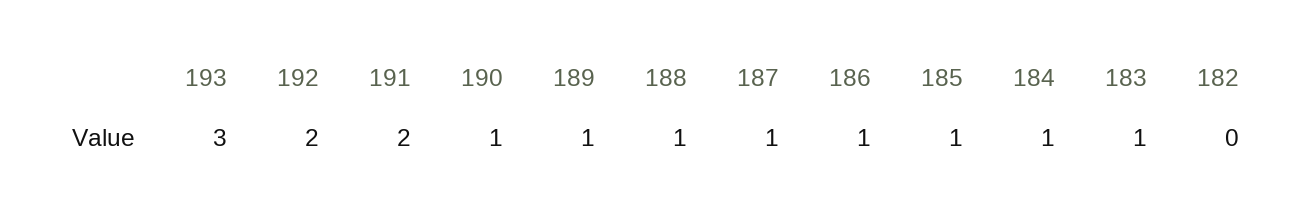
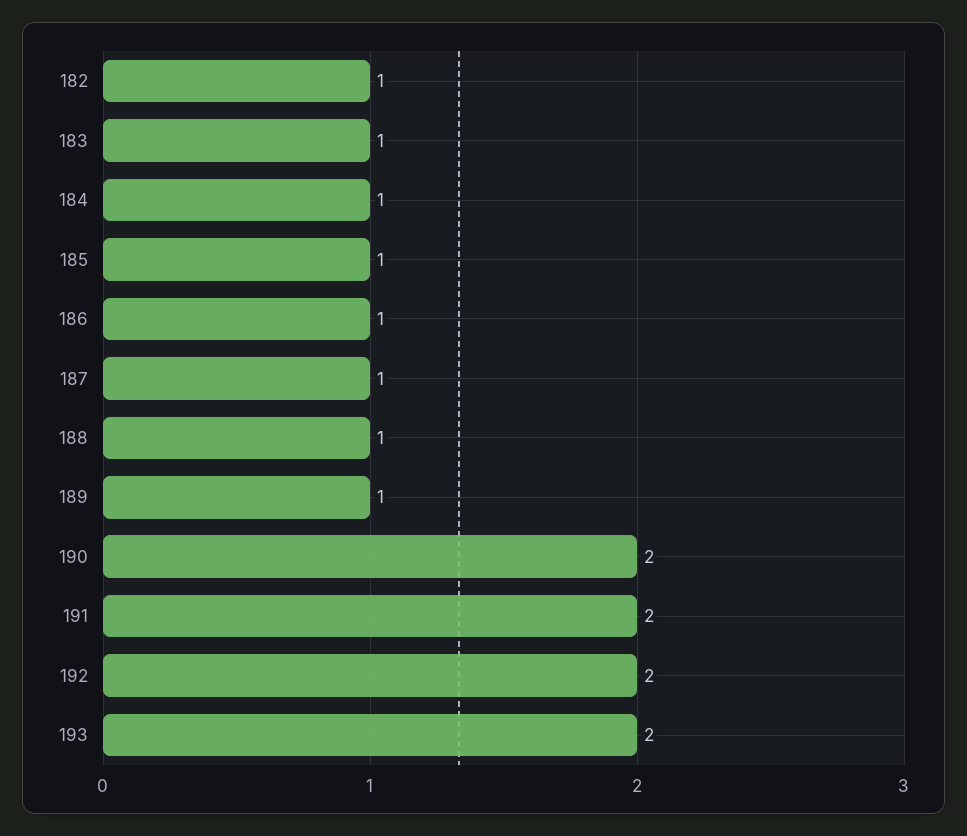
  {
-   "193": 3,
+   "193": 2,
    "192": 2,
    "191": 2,
-   "190": 1,
+   "190": 2,
    "189": 1,
    "188": 1,
    "187": 1,
    "186": 1,
    "185": 1,
    "184": 1,
    "183": 1,
-   "182": 0
+   "182": 1
  }

